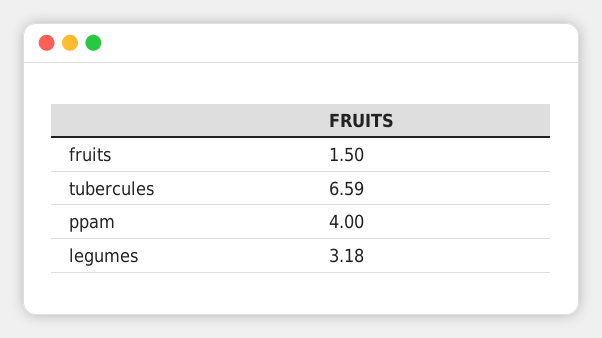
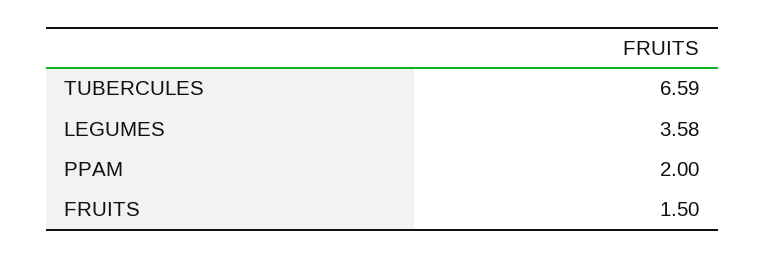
  {
    "fruits": 1.5,
    "tubercules": 6.59,
-   "ppam": 4,
+   "ppam": 2,
-   "legumes": 3.18
+   "legumes": 3.58
  }

